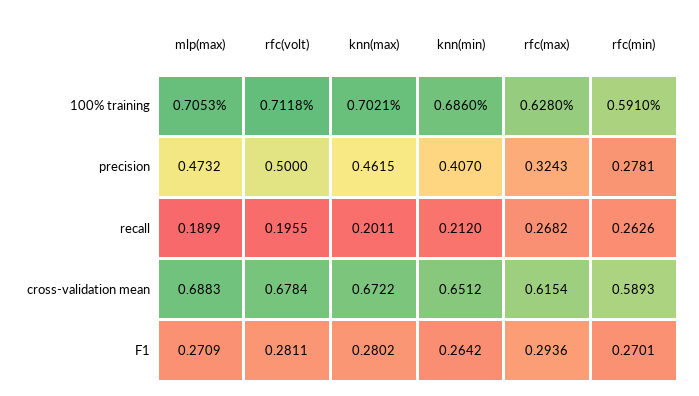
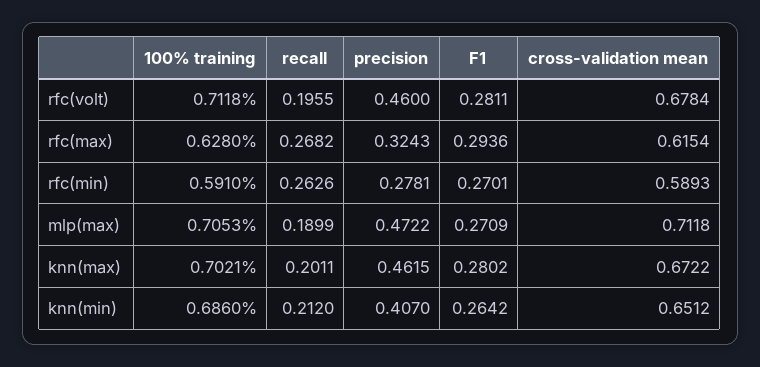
  {
    "mlp(max)": {
      "100% training": 0.7053,
-     "precision": 0.4732,
+     "precision": 0.4722,
      "recall": 0.1899,
-     "cross-validation mean": 0.6883,
+     "cross-validation mean": 0.7118,
      "F1": 0.2709
    },
    "rfc(volt)": {
      "100% training": 0.7118,
-     "precision": 0.5,
+     "precision": 0.46,
      "recall": 0.1955,
      "cross-validation mean": 0.6784,
      "F1": 0.2811
    },
    "knn(max)": {
      "100% training": 0.7021,
      "precision": 0.4615,
      "recall": 0.2011,
      "cross-validation mean": 0.6722,
      "F1": 0.2802
    },
    "knn(min)": {
      "100% training": 0.686,
      "precision": 0.407,
      "recall": 0.212,
      "cross-validation mean": 0.6512,
      "F1": 0.2642
    },
    "rfc(max)": {
      "100% training": 0.628,
      "precision": 0.3243,
      "recall": 0.2682,
      "cross-validation mean": 0.6154,
      "F1": 0.2936
    },
    "rfc(min)": {
      "100% training": 0.591,
      "precision": 0.2781,
      "recall": 0.2626,
      "cross-validation mean": 0.5893,
      "F1": 0.2701
    }
  }

